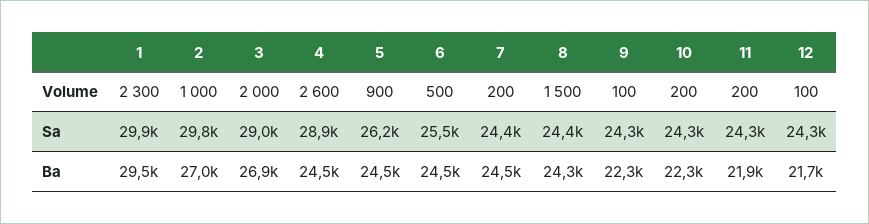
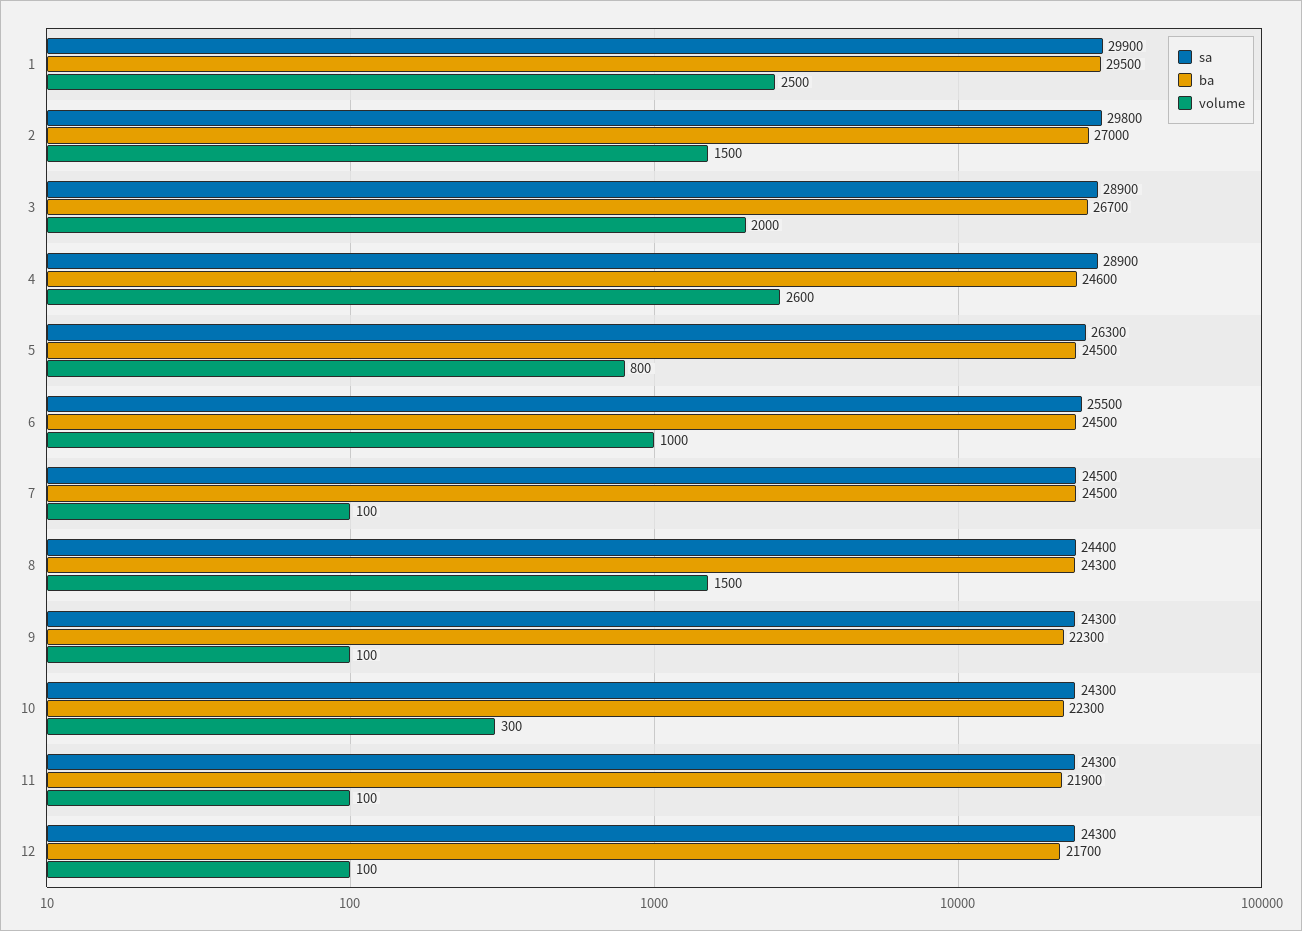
  {
    "Volume": {
-     "1": 2300,
+     "1": 2500,
-     "2": 1000,
+     "2": 1500,
      "3": 2000,
      "4": 2600,
-     "5": 900,
+     "5": 800,
-     "6": 500,
+     "6": 1000,
-     "7": 200,
+     "7": 100,
      "8": 1500,
      "9": 100,
-     "10": 200,
+     "10": 300,
-     "11": 200,
+     "11": 100,
      "12": 100
    },
    "Sa": {
      "1": 29900,
      "2": 29800,
-     "3": 29000,
+     "3": 28900,
      "4": 28900,
-     "5": 26200,
+     "5": 26300,
      "6": 25500,
-     "7": 24400,
+     "7": 24500,
      "8": 24400,
      "9": 24300,
      "10": 24300,
      "11": 24300,
      "12": 24300
    },
    "Ba": {
      "1": 29500,
      "2": 27000,
-     "3": 26900,
+     "3": 26700,
-     "4": 24500,
+     "4": 24600,
      "5": 24500,
      "6": 24500,
      "7": 24500,
      "8": 24300,
      "9": 22300,
      "10": 22300,
      "11": 21900,
      "12": 21700
    }
  }

